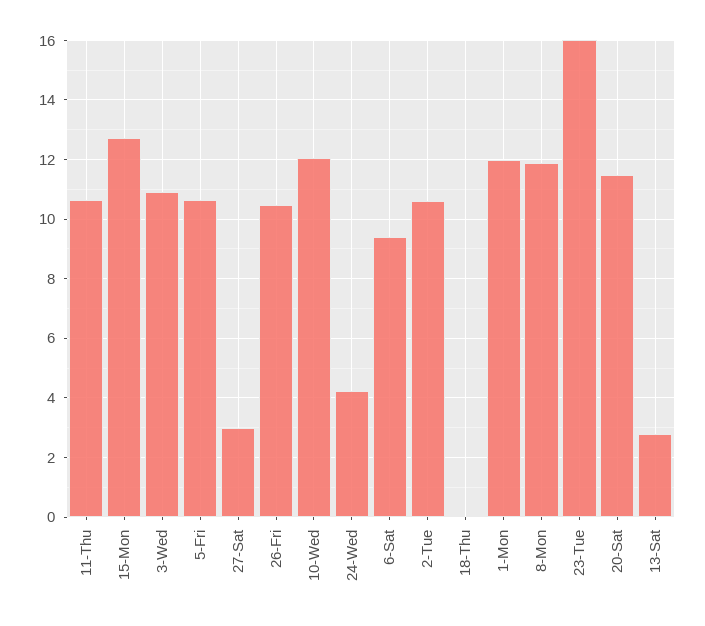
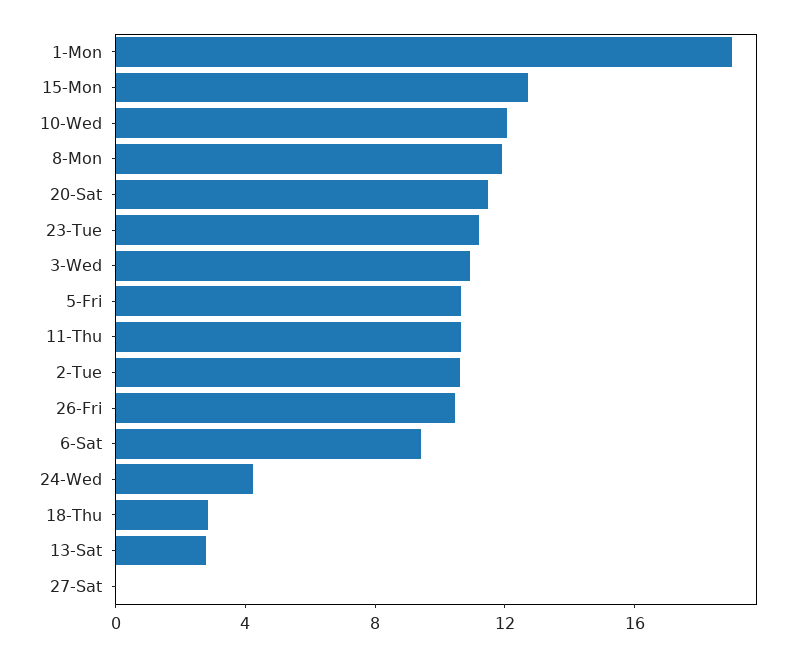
  {
    "11-Thu": 10.75,
    "15-Mon": 12.75,
    "3-Wed": 11,
    "5-Fri": 10.75,
-   "27-Sat": 3,
+   "27-Sat": 0,
    "26-Fri": 10.5,
    "10-Wed": 12,
    "24-Wed": 4.25,
    "6-Sat": 9.5,
    "2-Tue": 10.5,
-   "18-Thu": 0,
+   "18-Thu": 3,
-   "1-Mon": 12,
+   "1-Mon": 19,
    "8-Mon": 12,
-   "23-Tue": 16,
+   "23-Tue": 11,
    "20-Sat": 11.5,
    "13-Sat": 2.75
  }

